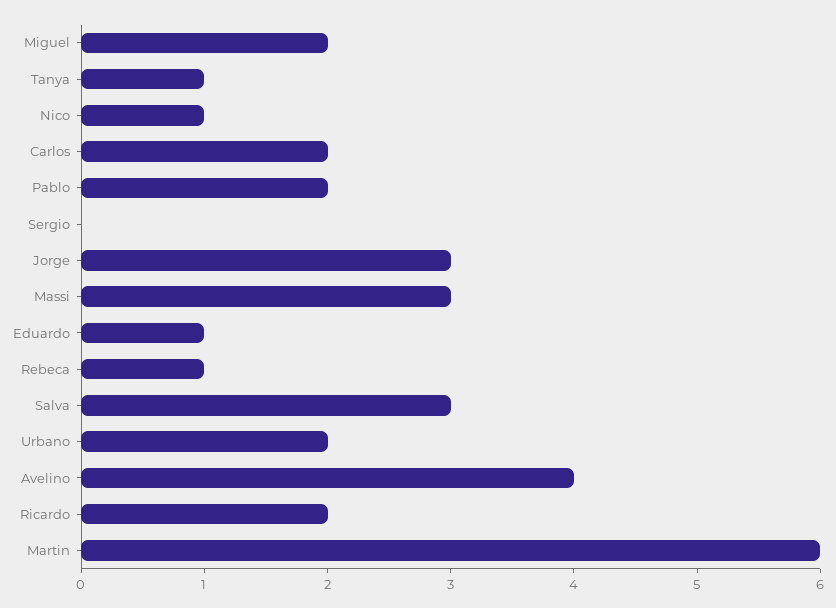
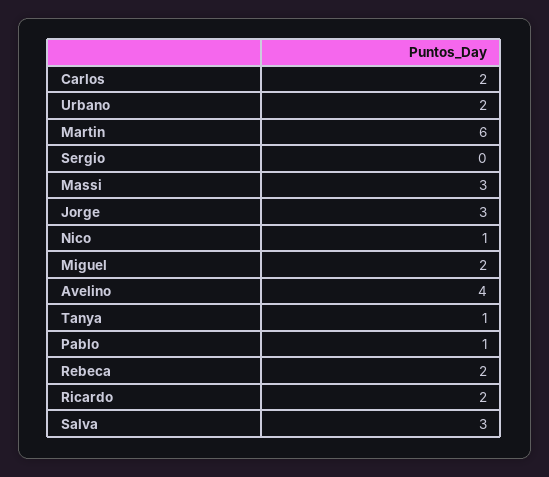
  {
    "Miguel": 2,
    "Tanya": 1,
    "Nico": 1,
    "Carlos": 2,
-   "Pablo": 2,
+   "Pablo": 1,
    "Sergio": 0,
    "Jorge": 3,
    "Massi": 3,
-   "Eduardo": 1,
-   "Rebeca": 1,
+   "Rebeca": 2,
    "Salva": 3,
    "Urbano": 2,
    "Avelino": 4,
    "Ricardo": 2,
    "Martin": 6
  }

